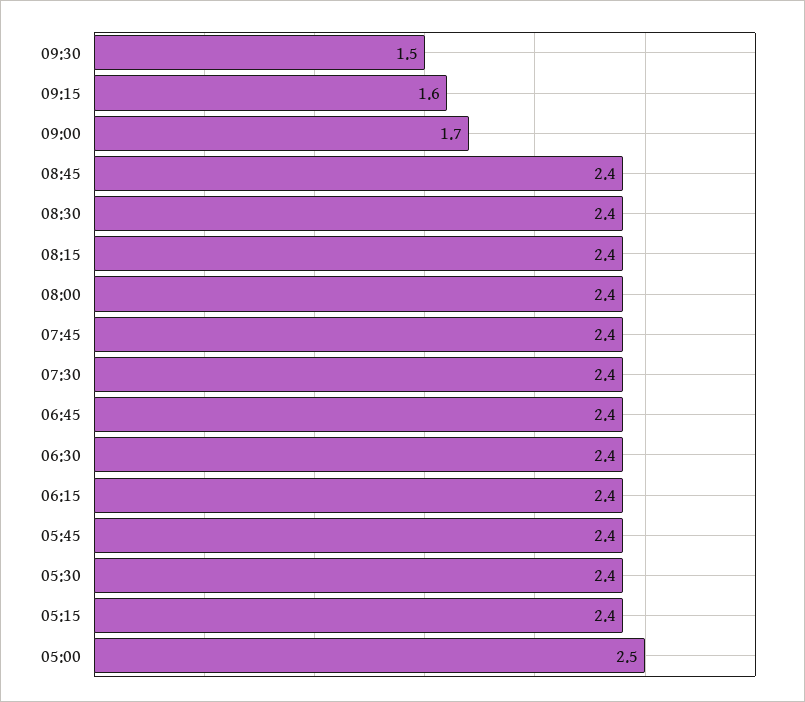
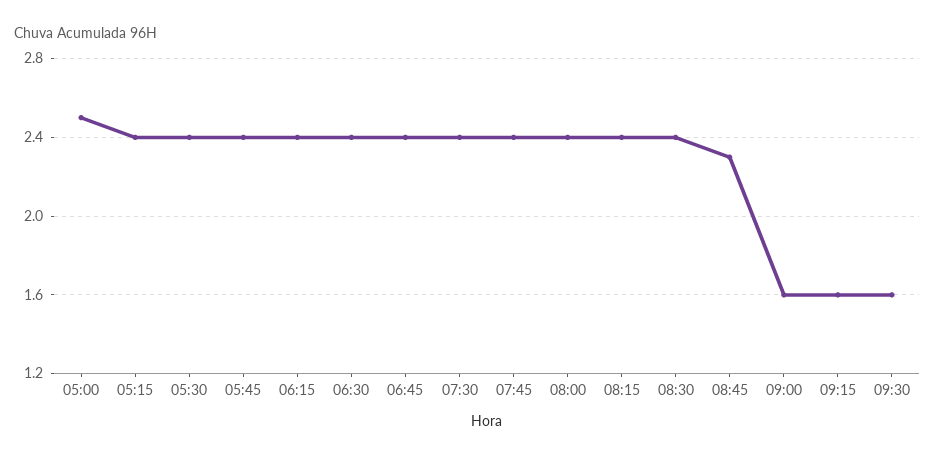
  {
-   "09:30": 1.5,
+   "09:30": 1.6,
    "09:15": 1.6,
-   "09:00": 1.7,
+   "09:00": 1.6,
-   "08:45": 2.4,
+   "08:45": 2.3,
    "08:30": 2.4,
    "08:15": 2.4,
    "08:00": 2.4,
    "07:45": 2.4,
    "07:30": 2.4,
    "06:45": 2.4,
    "06:30": 2.4,
    "06:15": 2.4,
    "05:45": 2.4,
    "05:30": 2.4,
    "05:15": 2.4,
    "05:00": 2.5
  }

